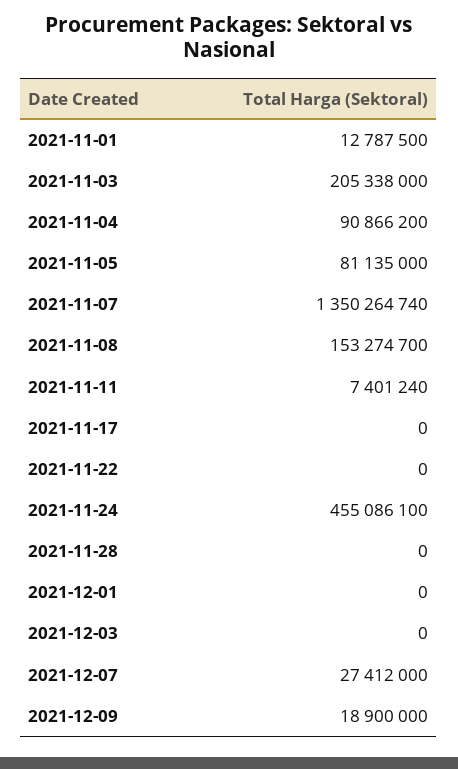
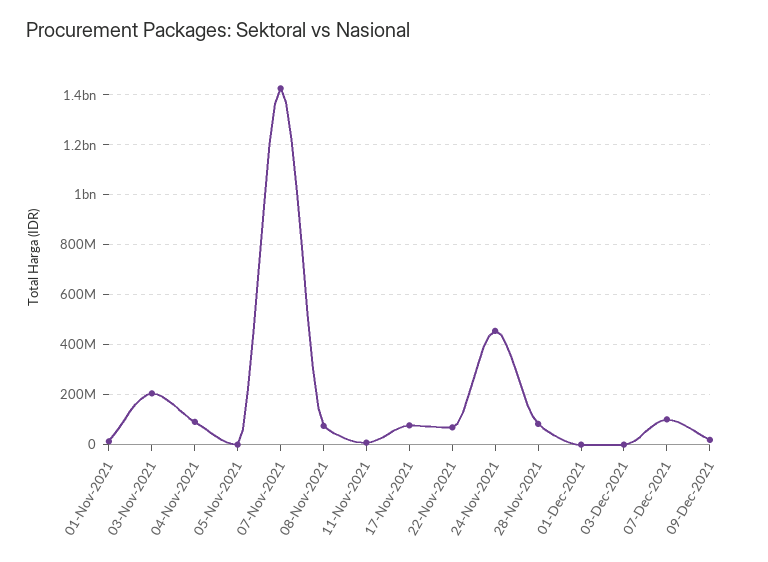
  {
    "2021-11-01": 12787500,
    "2021-11-03": 205338000,
    "2021-11-04": 90866200,
-   "2021-11-05": 81135000,
+   "2021-11-05": 0,
-   "2021-11-07": 1350264740,
+   "2021-11-07": 1425000000,
-   "2021-11-08": 153274700,
+   "2021-11-08": 75000000,
    "2021-11-11": 7401240,
-   "2021-11-17": 0,
+   "2021-11-17": 75000000,
-   "2021-11-22": 0,
+   "2021-11-22": 75000000,
    "2021-11-24": 455086100,
-   "2021-11-28": 0,
+   "2021-11-28": 75000000,
    "2021-12-01": 0,
    "2021-12-03": 0,
-   "2021-12-07": 27412000,
+   "2021-12-07": 100000000,
    "2021-12-09": 18900000
  }

